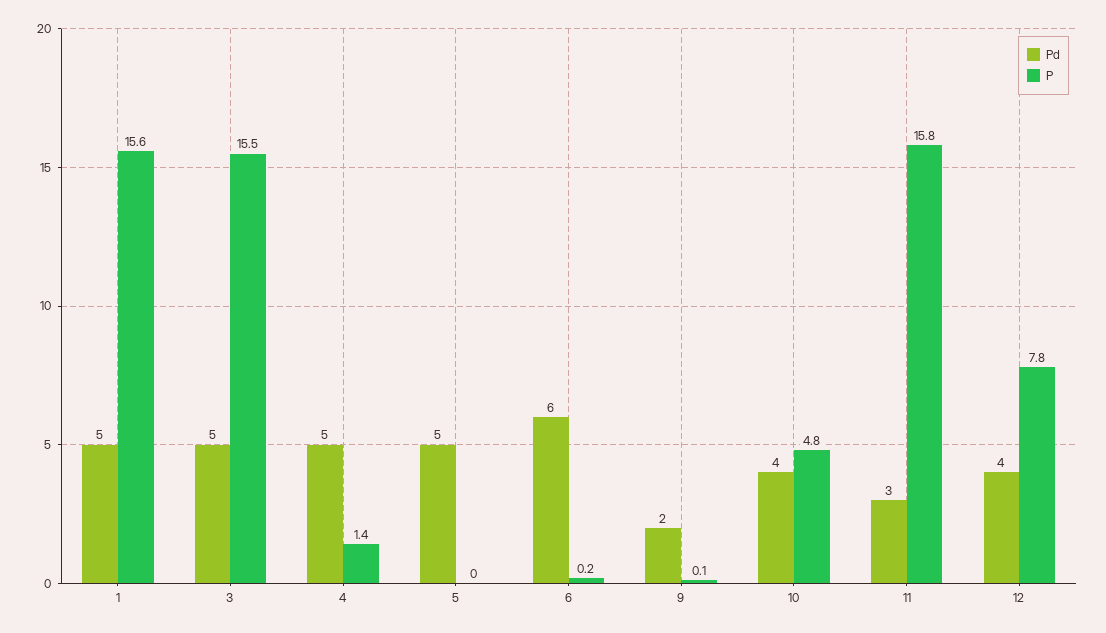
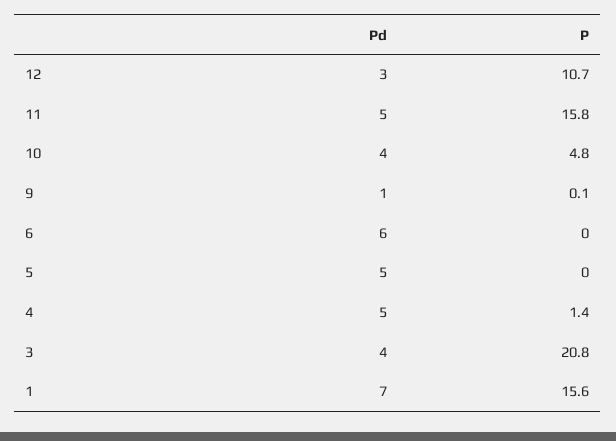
  {
    "Pd": {
-     "1": 5,
+     "1": 7,
-     "3": 5,
+     "3": 4,
      "4": 5,
      "5": 5,
      "6": 6,
-     "9": 2,
+     "9": 1,
      "10": 4,
-     "11": 3,
+     "11": 5,
-     "12": 4
+     "12": 3
    },
    "P": {
      "1": 15.6,
-     "3": 15.5,
+     "3": 20.8,
      "4": 1.4,
      "5": 0,
-     "6": 0.2,
+     "6": 0,
      "9": 0.1,
      "10": 4.8,
      "11": 15.8,
-     "12": 7.8
+     "12": 10.7
    }
  }

